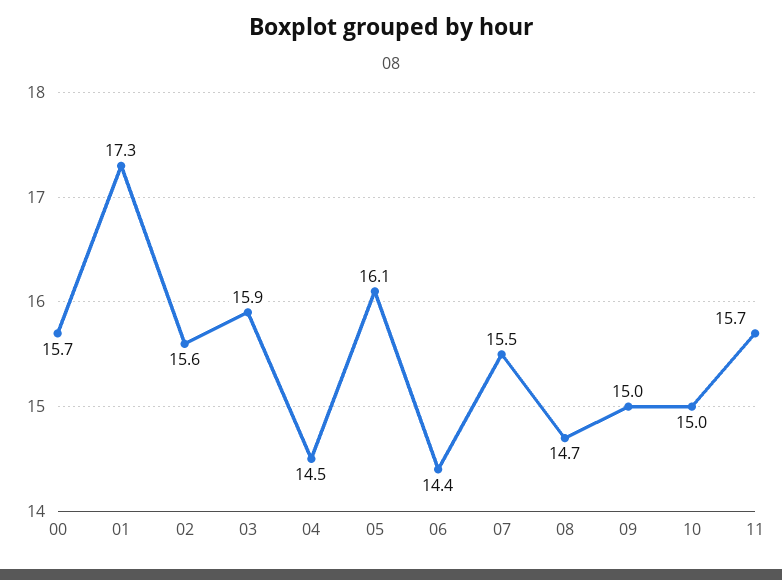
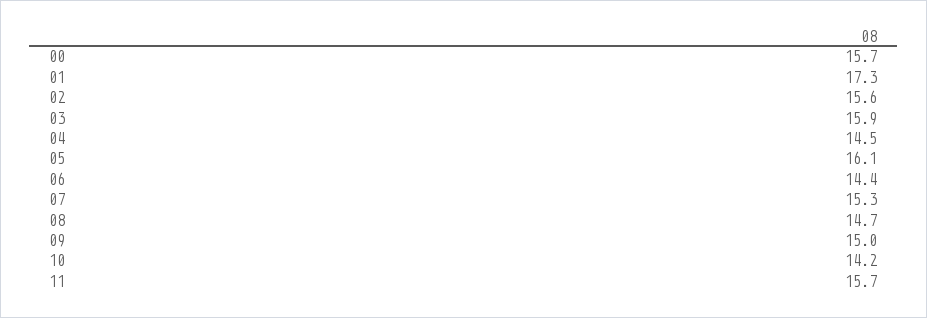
  {
    "00": 15.7,
    "01": 17.3,
    "02": 15.6,
    "03": 15.9,
    "04": 14.5,
    "05": 16.1,
    "06": 14.4,
-   "07": 15.5,
+   "07": 15.3,
    "08": 14.7,
    "09": 15,
-   "10": 15,
+   "10": 14.2,
    "11": 15.7
  }

